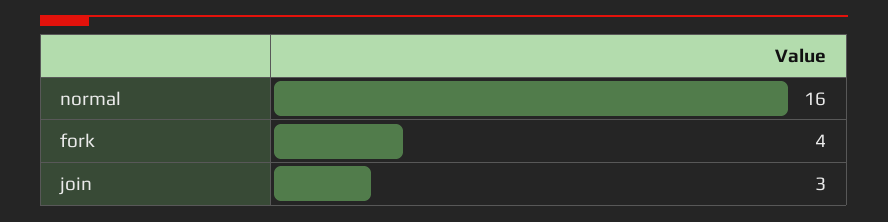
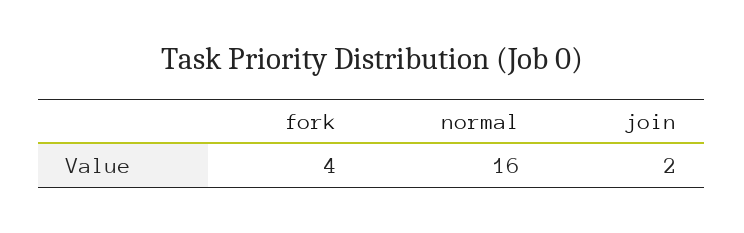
  {
    "normal": 16,
    "fork": 4,
-   "join": 3
+   "join": 2
  }

